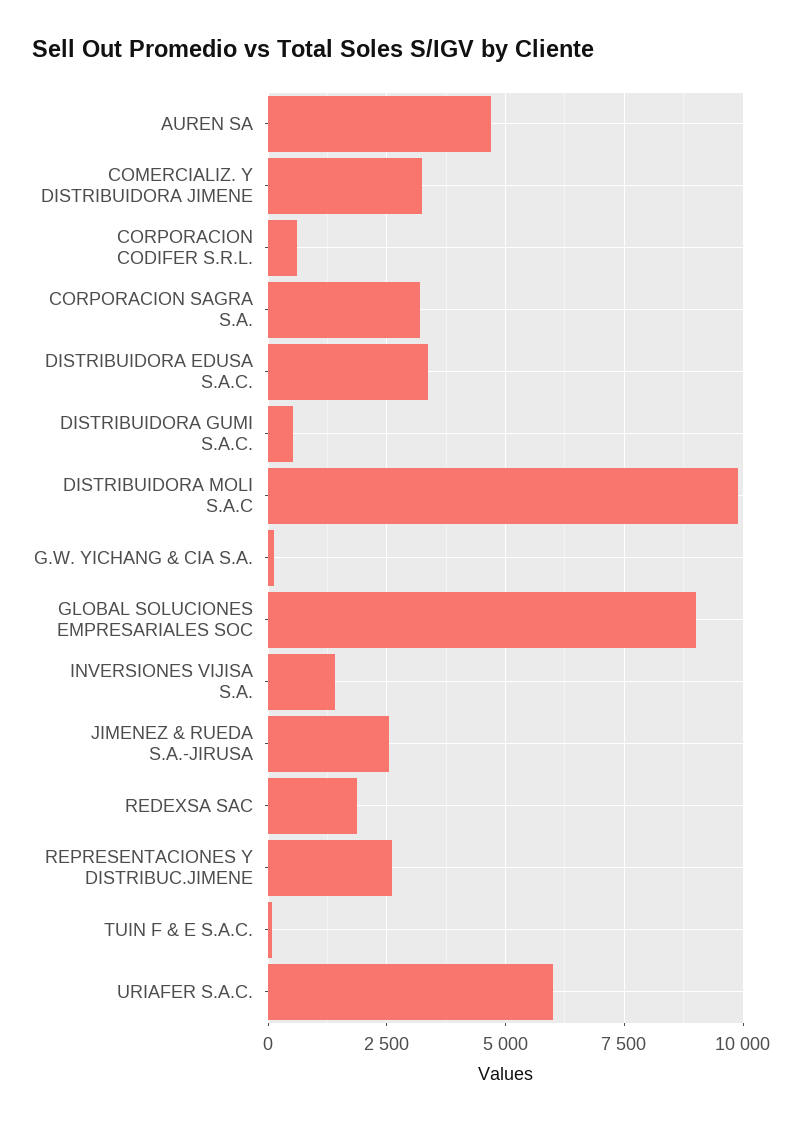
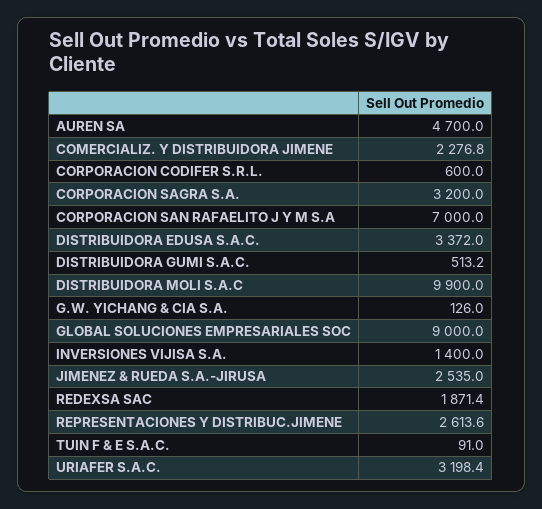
  {
    "AUREN SA": 4700,
-   "COMERCIALIZ. Y DISTRIBUIDORA JIMENE": 3250,
+   "COMERCIALIZ. Y DISTRIBUIDORA JIMENE": 2276.8,
    "CORPORACION CODIFER S.R.L.": 600,
    "CORPORACION SAGRA S.A.": 3200,
    "DISTRIBUIDORA EDUSA S.A.C.": 3372,
    "DISTRIBUIDORA GUMI S.A.C.": 513.2,
    "DISTRIBUIDORA MOLI S.A.C": 9900,
    "G.W. YICHANG & CIA S.A.": 126,
    "GLOBAL SOLUCIONES EMPRESARIALES SOC": 9000,
    "INVERSIONES VIJISA S.A.": 1400,
    "JIMENEZ & RUEDA S.A.-JIRUSA": 2535,
    "REDEXSA SAC": 1871.4,
    "REPRESENTACIONES Y DISTRIBUC.JIMENE": 2613.6,
    "TUIN F & E S.A.C.": 91,
-   "URIAFER S.A.C.": 6000
+   "URIAFER S.A.C.": 3198.4,
+   "CORPORACION SAN RAFAELITO J Y M S.A": 7000
  }

